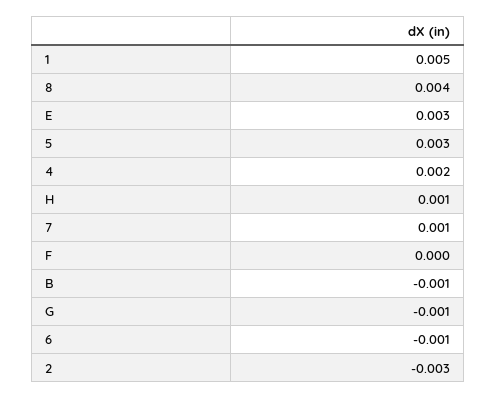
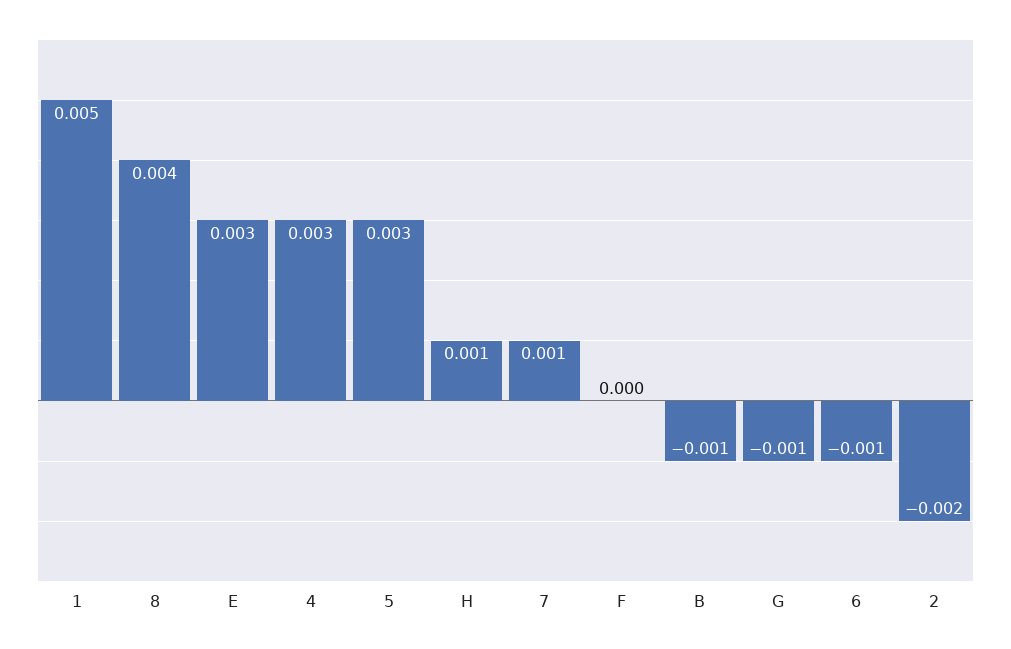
  {
    "1": 0.005,
    "8": 0.004,
    "E": 0.003,
    "5": 0.003,
-   "4": 0.002,
+   "4": 0.003,
    "H": 0.001,
    "7": 0.001,
    "F": 0,
    "B": -0.001,
    "G": -0.001,
    "6": -0.001,
-   "2": -0.003
+   "2": -0.002
  }

